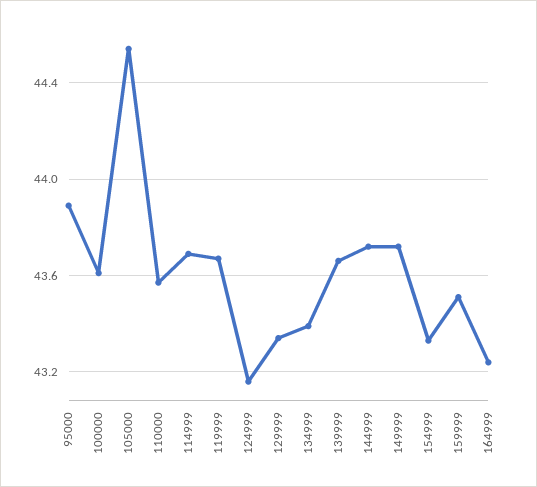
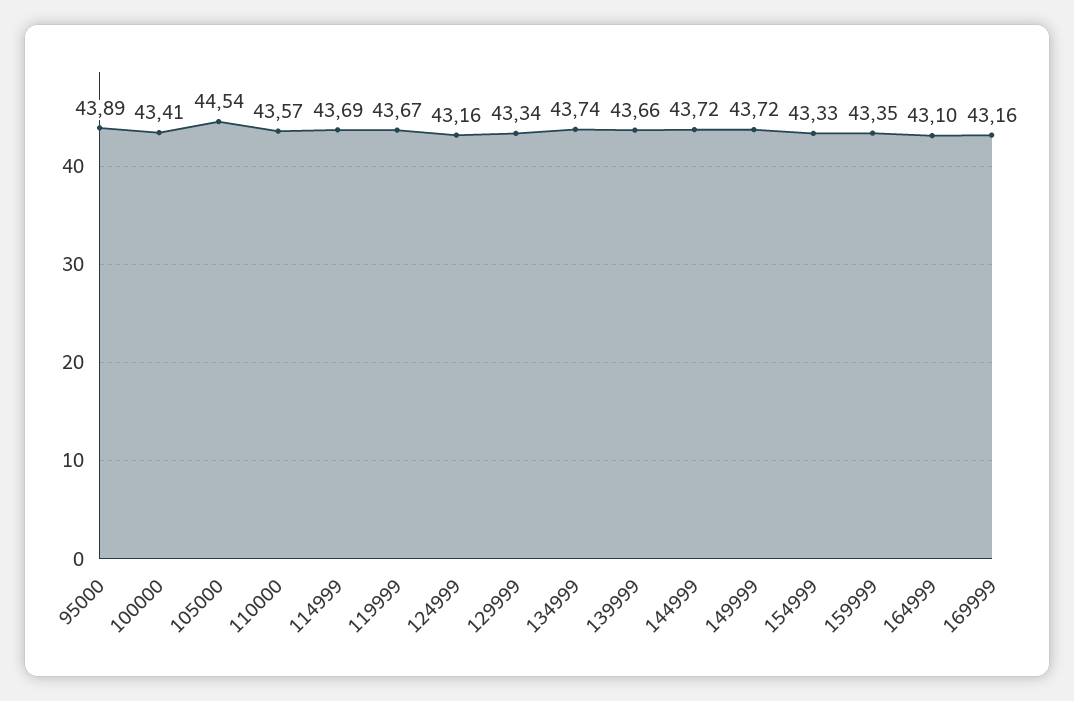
  {
    "95000": 43.89,
-   "100000": 43.6,
+   "100000": 43.41,
    "105000": 44.54,
    "110000": 43.57,
    "114999": 43.69,
    "119999": 43.67,
    "124999": 43.16,
    "129999": 43.34,
-   "134999": 43.4,
+   "134999": 43.74,
    "139999": 43.66,
    "144999": 43.72,
    "149999": 43.72,
    "154999": 43.33,
-   "159999": 43.5,
+   "159999": 43.35,
-   "164999": 43.25
+   "164999": 43.1,
+   "169999": 43.16
  }

